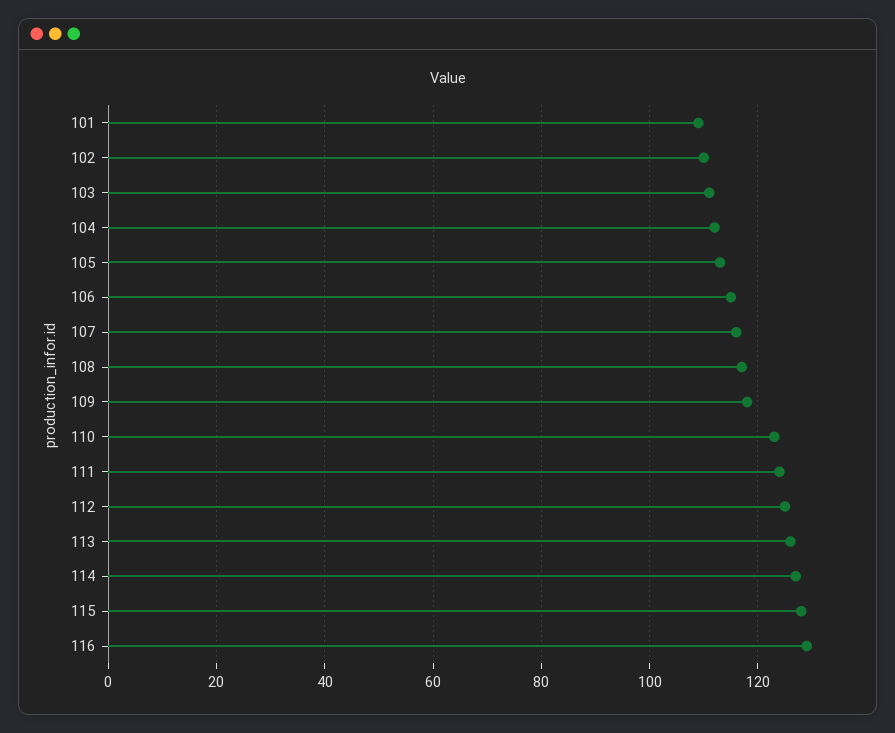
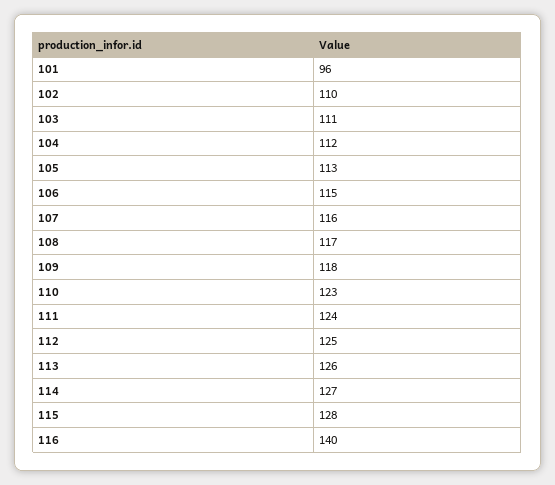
  {
-   "101": 110,
+   "101": 96,
    "102": 110,
    "103": 111,
    "104": 112,
    "105": 113,
    "106": 115,
    "107": 116,
    "108": 117,
    "109": 118,
    "110": 123,
    "111": 124,
    "112": 125,
    "113": 126,
    "114": 127,
    "115": 128,
-   "116": 130
+   "116": 140
  }

